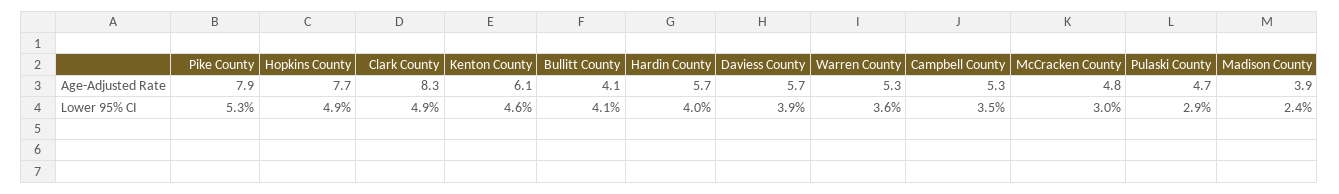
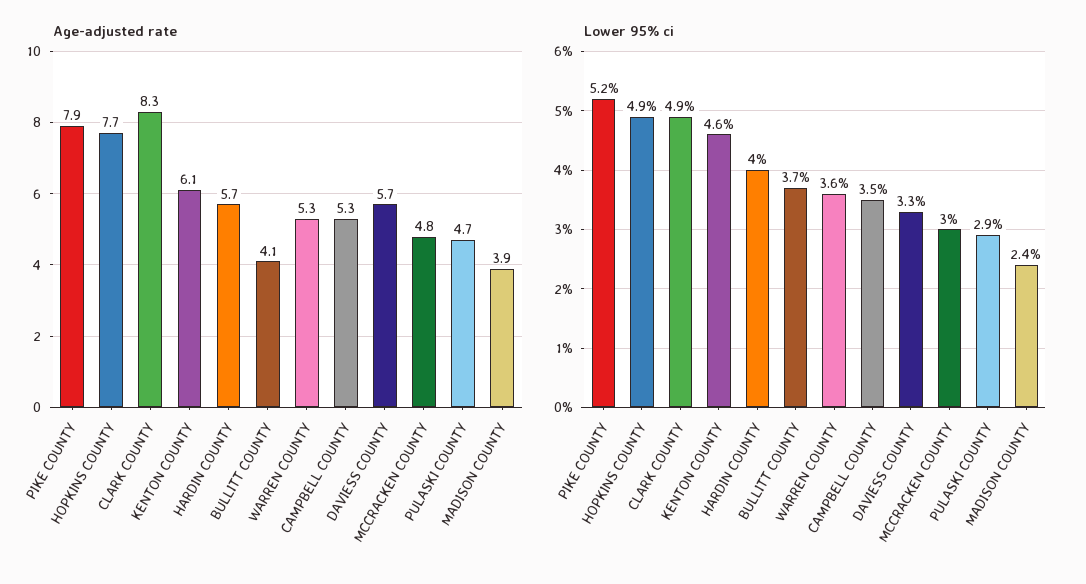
  {
    "Age-Adjusted Rate": {
      "Pike County": 7.9,
      "Hopkins County": 7.7,
      "Clark County": 8.3,
      "Kenton County": 6.1,
      "Bullitt County": 4.1,
      "Hardin County": 5.7,
      "Daviess County": 5.7,
      "Warren County": 5.3,
      "Campbell County": 5.3,
      "McCracken County": 4.8,
      "Pulaski County": 4.7,
      "Madison County": 3.9
    },
    "Lower 95% CI": {
-     "Pike County": 5.3,
+     "Pike County": 5.2,
      "Hopkins County": 4.9,
      "Clark County": 4.9,
      "Kenton County": 4.6,
-     "Bullitt County": 4.1,
+     "Bullitt County": 3.7,
      "Hardin County": 4,
-     "Daviess County": 3.9,
+     "Daviess County": 3.3,
      "Warren County": 3.6,
      "Campbell County": 3.5,
      "McCracken County": 3,
      "Pulaski County": 2.9,
      "Madison County": 2.4
    }
  }

